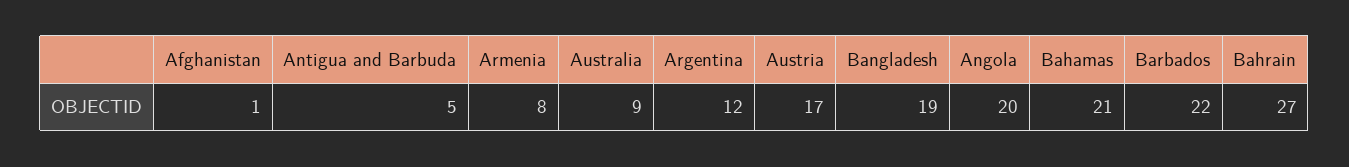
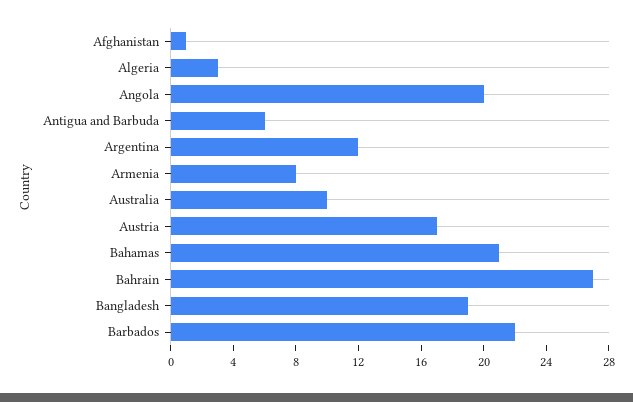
  {
    "Afghanistan": 1,
-   "Antigua and Barbuda": 5,
+   "Antigua and Barbuda": 6,
    "Armenia": 8,
-   "Australia": 9,
+   "Australia": 10,
    "Argentina": 12,
    "Austria": 17,
    "Bangladesh": 19,
    "Angola": 20,
    "Bahamas": 21,
    "Barbados": 22,
-   "Bahrain": 27
+   "Bahrain": 27,
+   "Algeria": 3
  }

